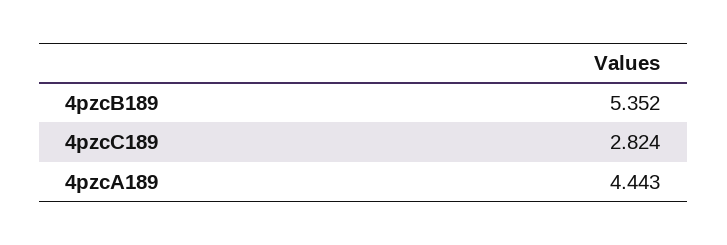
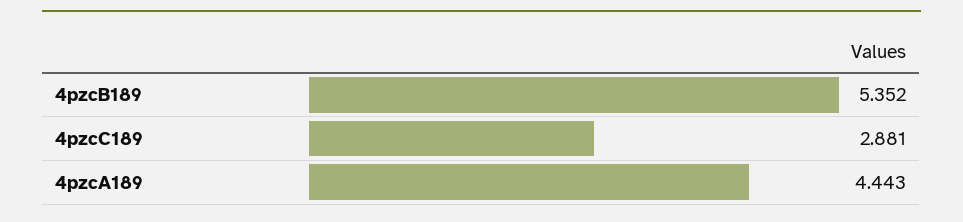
  {
    "4pzcB189": 5.352,
-   "4pzcC189": 2.824,
+   "4pzcC189": 2.881,
    "4pzcA189": 4.443
  }

